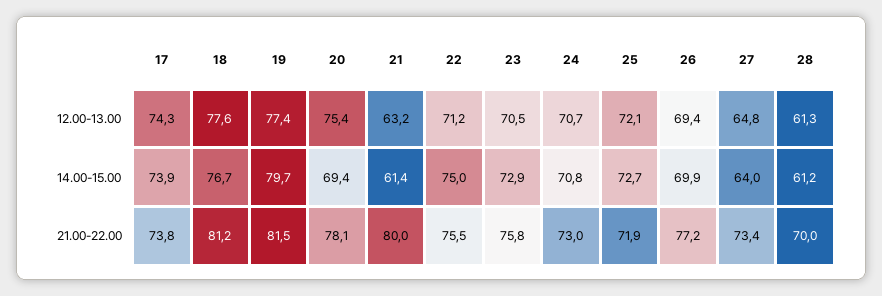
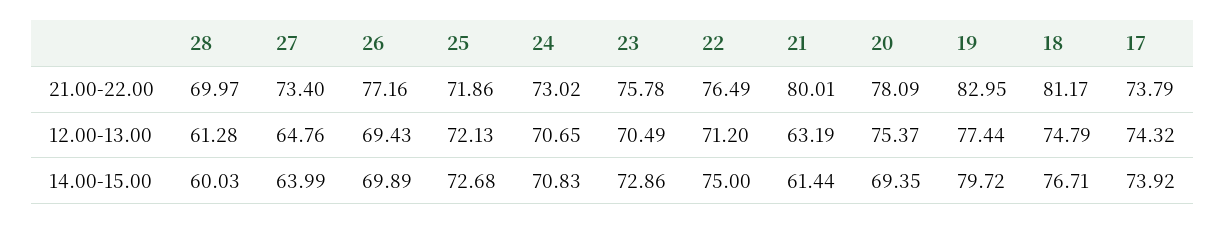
  {
    "17": {
      "12.00-13.00": 74.32,
      "14.00-15.00": 73.92,
      "21.00-22.00": 73.79
    },
    "18": {
-     "12.00-13.00": 77.6,
+     "12.00-13.00": 74.79,
      "14.00-15.00": 76.71,
      "21.00-22.00": 81.17
    },
    "19": {
      "12.00-13.00": 77.44,
      "14.00-15.00": 79.72,
-     "21.00-22.00": 81.5
+     "21.00-22.00": 82.95
    },
    "20": {
      "12.00-13.00": 75.37,
      "14.00-15.00": 69.35,
      "21.00-22.00": 78.09
    },
    "21": {
      "12.00-13.00": 63.19,
      "14.00-15.00": 61.44,
      "21.00-22.00": 80.01
    },
    "22": {
      "12.00-13.00": 71.2,
      "14.00-15.00": 75,
-     "21.00-22.00": 75.5
+     "21.00-22.00": 76.49
    },
    "23": {
      "12.00-13.00": 70.49,
      "14.00-15.00": 72.86,
      "21.00-22.00": 75.78
    },
    "24": {
      "12.00-13.00": 70.65,
      "14.00-15.00": 70.83,
      "21.00-22.00": 73.02
    },
    "25": {
      "12.00-13.00": 72.13,
      "14.00-15.00": 72.68,
      "21.00-22.00": 71.86
    },
    "26": {
      "12.00-13.00": 69.43,
      "14.00-15.00": 69.89,
      "21.00-22.00": 77.16
    },
    "27": {
      "12.00-13.00": 64.76,
      "14.00-15.00": 63.99,
      "21.00-22.00": 73.4
    },
    "28": {
      "12.00-13.00": 61.28,
-     "14.00-15.00": 61.2,
+     "14.00-15.00": 60.03,
      "21.00-22.00": 69.97
    }
  }

